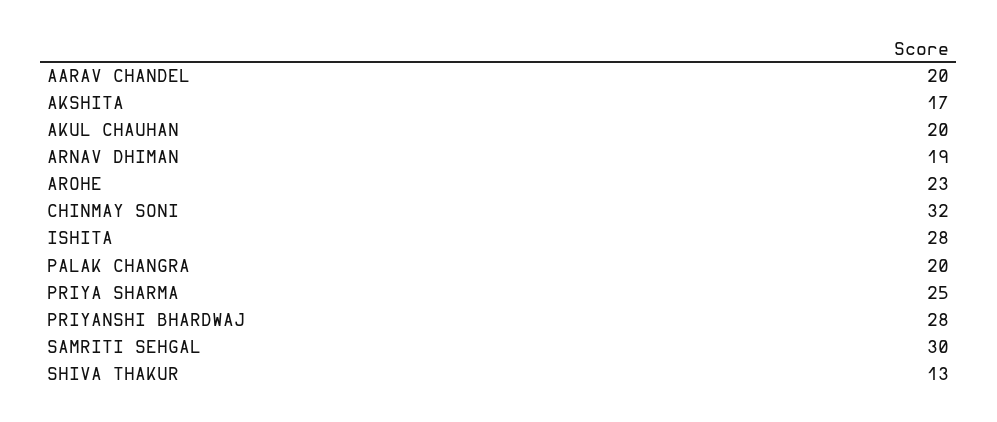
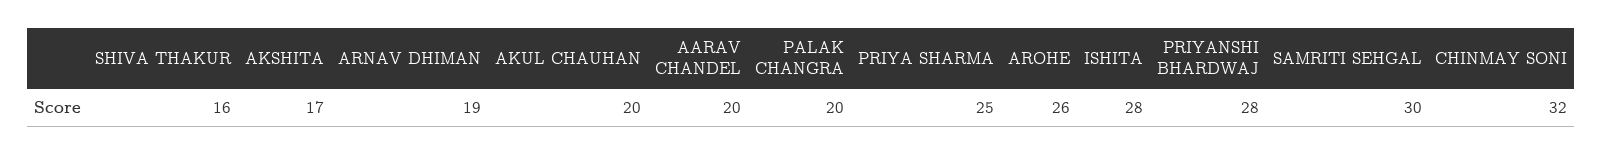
  {
    "AARAV CHANDEL": 20,
    "AKSHITA": 17,
    "AKUL CHAUHAN": 20,
    "ARNAV DHIMAN": 19,
-   "AROHE": 23,
+   "AROHE": 26,
    "CHINMAY SONI": 32,
    "ISHITA": 28,
    "PALAK CHANGRA": 20,
    "PRIYA SHARMA": 25,
    "PRIYANSHI BHARDWAJ": 28,
    "SAMRITI SEHGAL": 30,
-   "SHIVA THAKUR": 13
+   "SHIVA THAKUR": 16
  }

